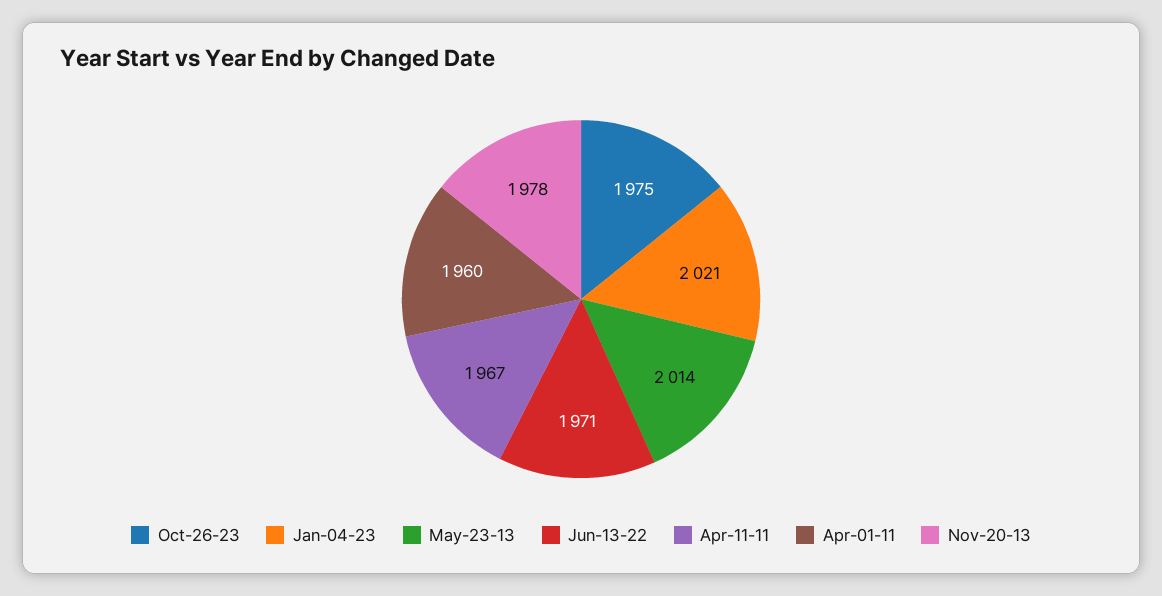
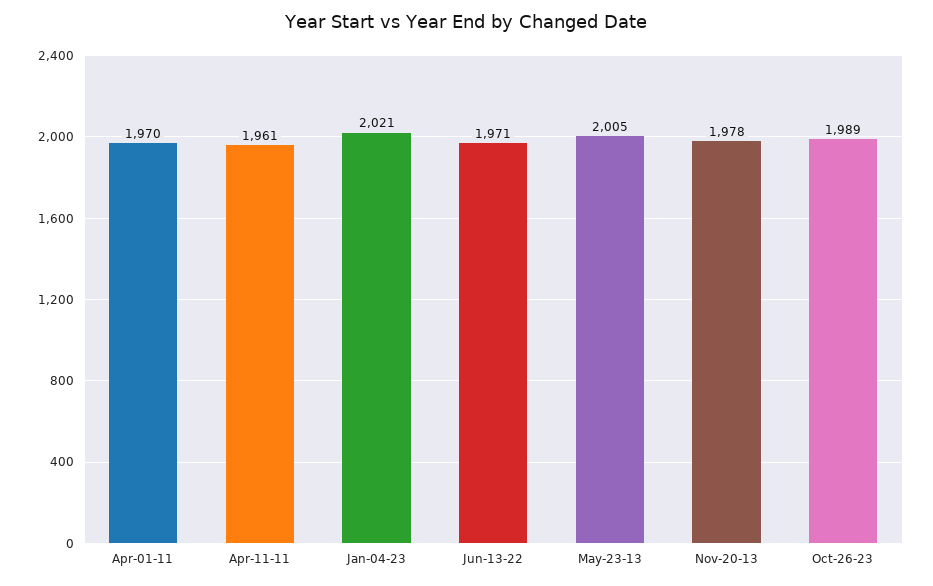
  {
-   "Oct-26-23": 1975,
+   "Oct-26-23": 1989,
    "Jan-04-23": 2021,
-   "May-23-13": 2014,
+   "May-23-13": 2005,
    "Jun-13-22": 1971,
-   "Apr-11-11": 1967,
+   "Apr-11-11": 1961,
-   "Apr-01-11": 1960,
+   "Apr-01-11": 1970,
    "Nov-20-13": 1978
  }

